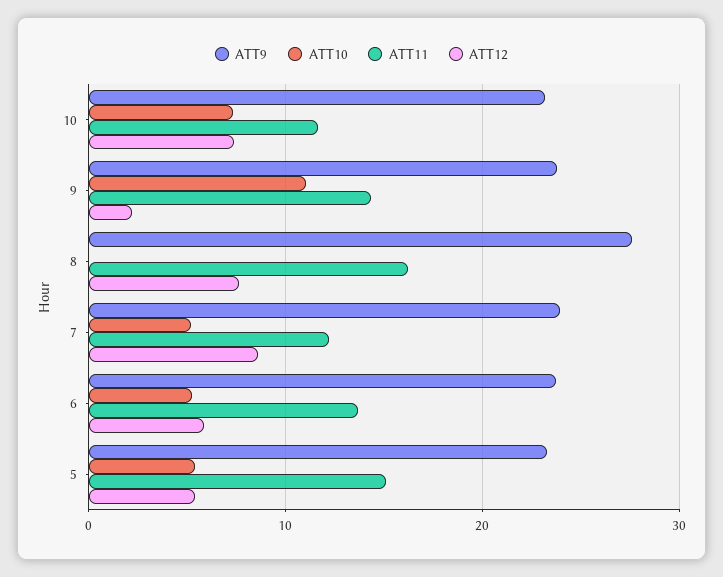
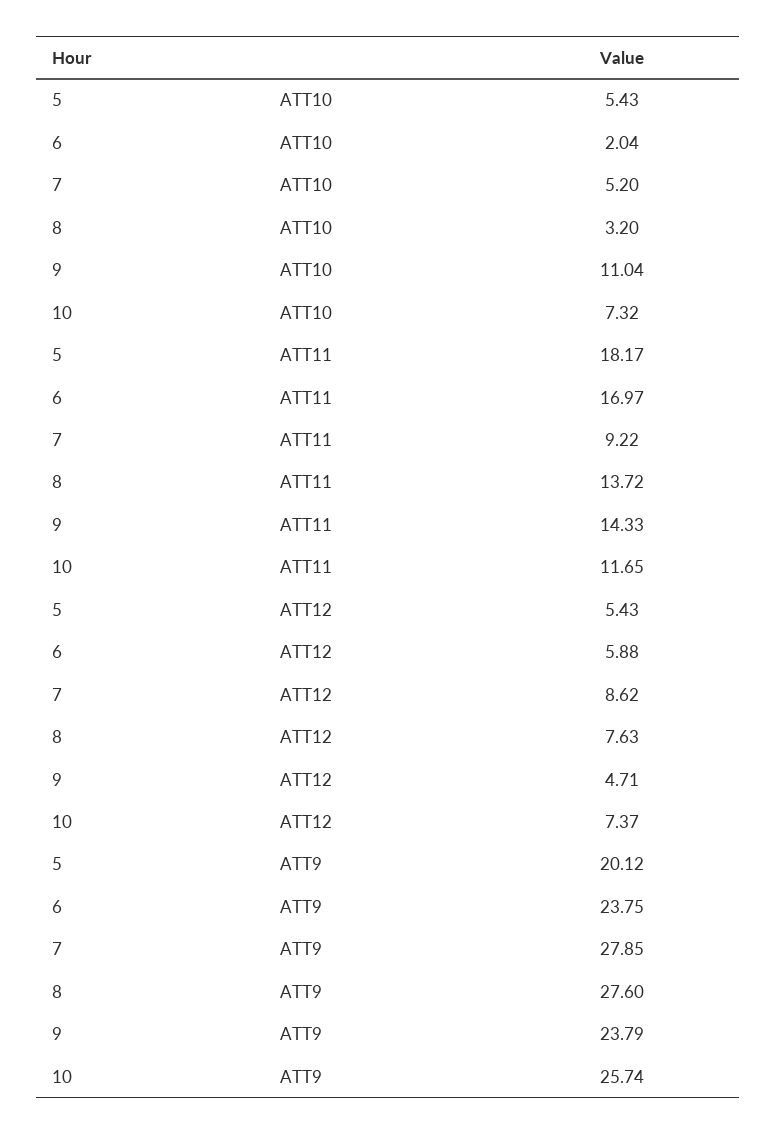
  {
    "ATT9": {
-     "10": 23,
+     "10": 25.74,
      "9": 23.79,
      "8": 27.6,
-     "7": 24,
+     "7": 27.85,
      "6": 23.75,
-     "5": 23
+     "5": 20.12
    },
    "ATT10": {
      "10": 7.32,
      "9": 11.04,
-     "8": 0,
+     "8": 3.2,
      "7": 5.2,
-     "6": 5,
+     "6": 2.04,
      "5": 5.43
    },
    "ATT11": {
      "10": 11.65,
      "9": 14.33,
-     "8": 16,
+     "8": 13.72,
-     "7": 12,
+     "7": 9.22,
-     "6": 14,
+     "6": 16.97,
-     "5": 15
+     "5": 18.17
    },
    "ATT12": {
      "10": 7.37,
-     "9": 2,
+     "9": 4.71,
      "8": 7.63,
      "7": 8.62,
      "6": 5.88,
      "5": 5.43
    }
  }

